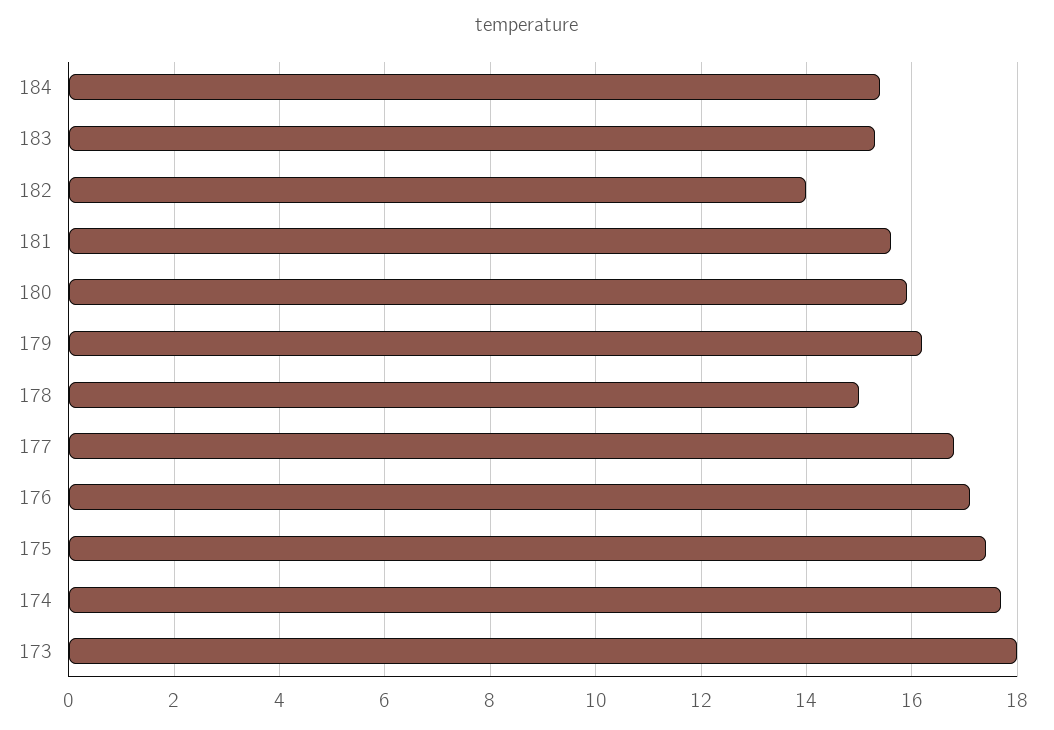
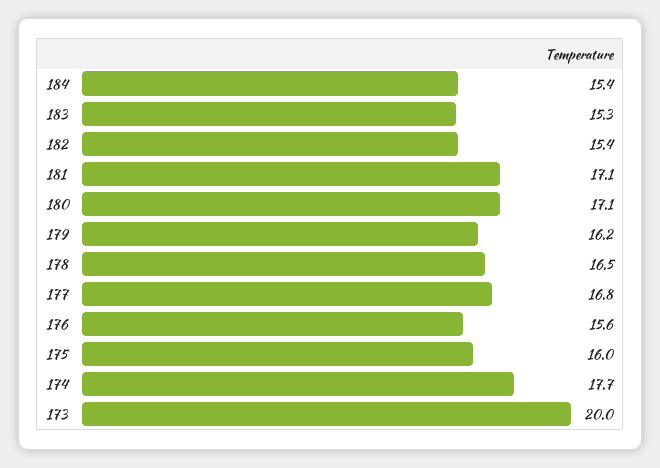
  {
    "184": 15.4,
    "183": 15.3,
-   "182": 14,
+   "182": 15.4,
-   "181": 15.5,
+   "181": 17.1,
-   "180": 16,
+   "180": 17.1,
    "179": 16.2,
-   "178": 15,
+   "178": 16.5,
    "177": 16.8,
-   "176": 17,
+   "176": 15.6,
-   "175": 17.5,
+   "175": 16,
    "174": 17.7,
-   "173": 18
+   "173": 20
  }

